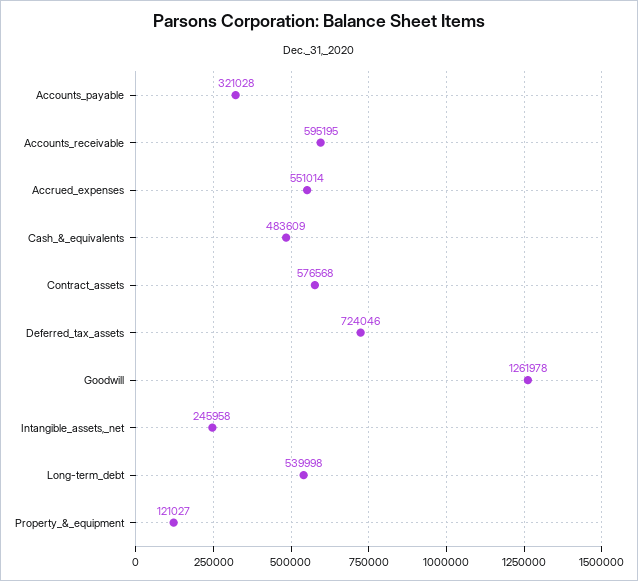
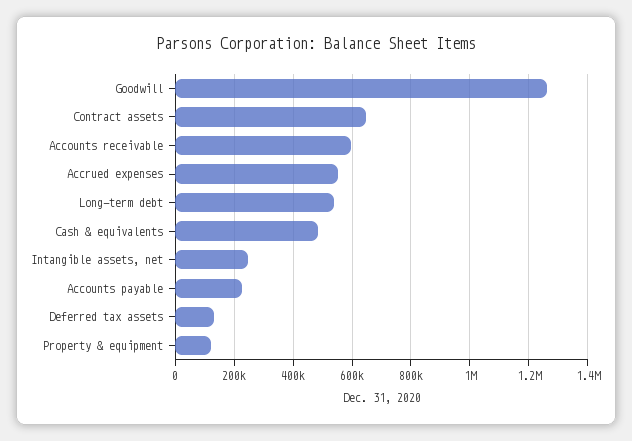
  {
-   "Accounts_payable": 321028,
+   "Accounts_payable": 225000,
    "Accounts_receivable": 595195,
    "Accrued_expenses": 551014,
    "Cash_&_equivalents": 483609,
-   "Contract_assets": 576568,
+   "Contract_assets": 650000,
-   "Deferred_tax_assets": 724046,
+   "Deferred_tax_assets": 125000,
    "Goodwill": 1261978,
    "Intangible_assets,_net": 245958,
    "Long-term_debt": 539998,
    "Property_&_equipment": 121027
  }

